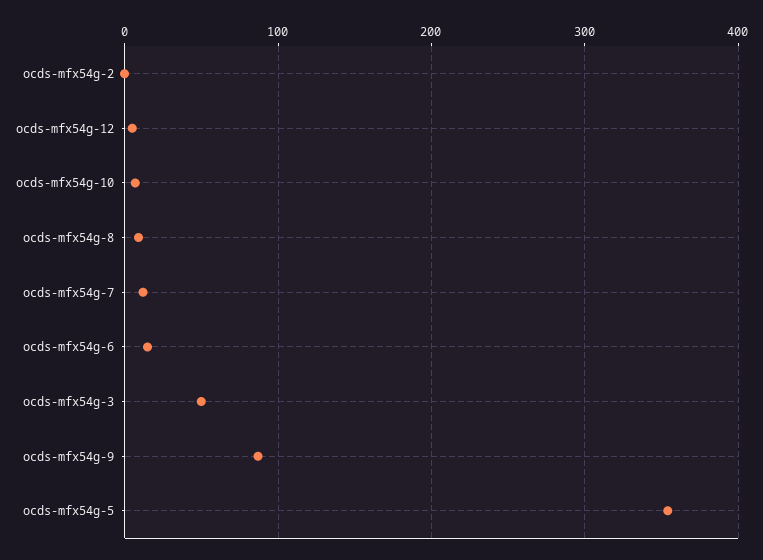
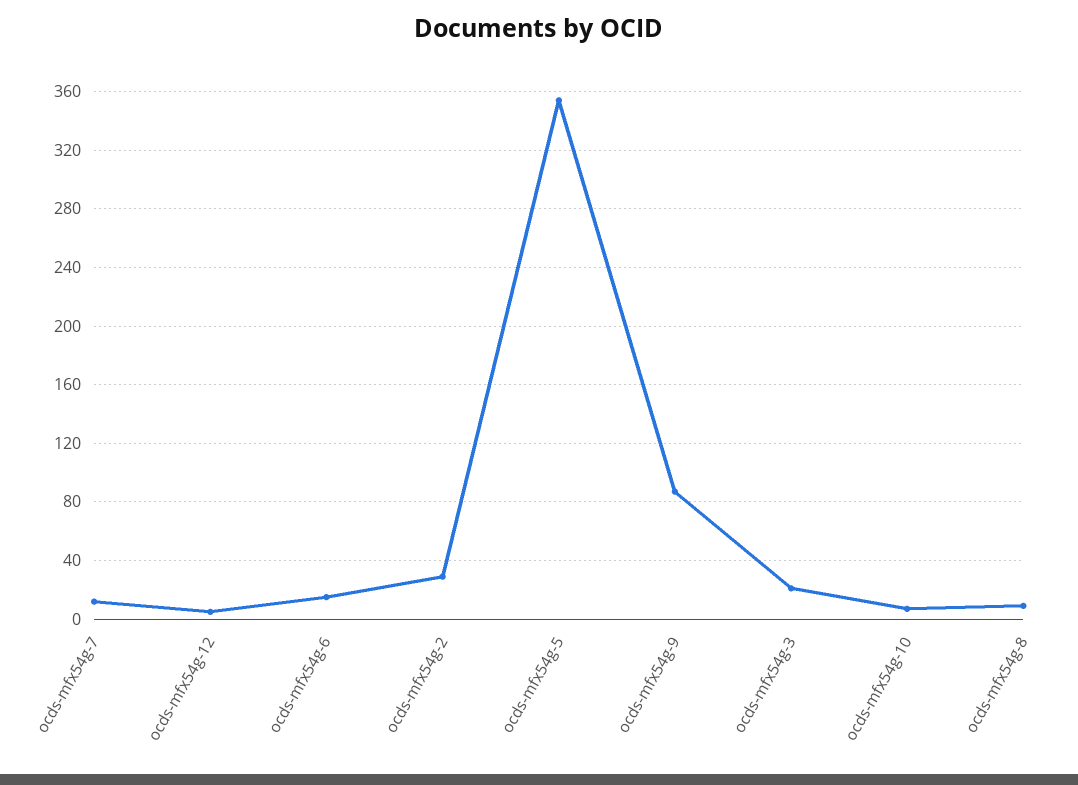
  {
-   "ocds-mfx54g-2": 0,
+   "ocds-mfx54g-2": 30,
    "ocds-mfx54g-12": 5,
    "ocds-mfx54g-10": 5,
    "ocds-mfx54g-8": 10,
    "ocds-mfx54g-7": 10,
    "ocds-mfx54g-6": 15,
-   "ocds-mfx54g-3": 50,
+   "ocds-mfx54g-3": 20,
    "ocds-mfx54g-9": 85,
    "ocds-mfx54g-5": 355
  }

